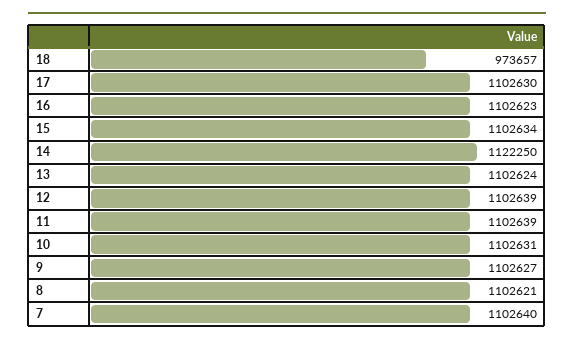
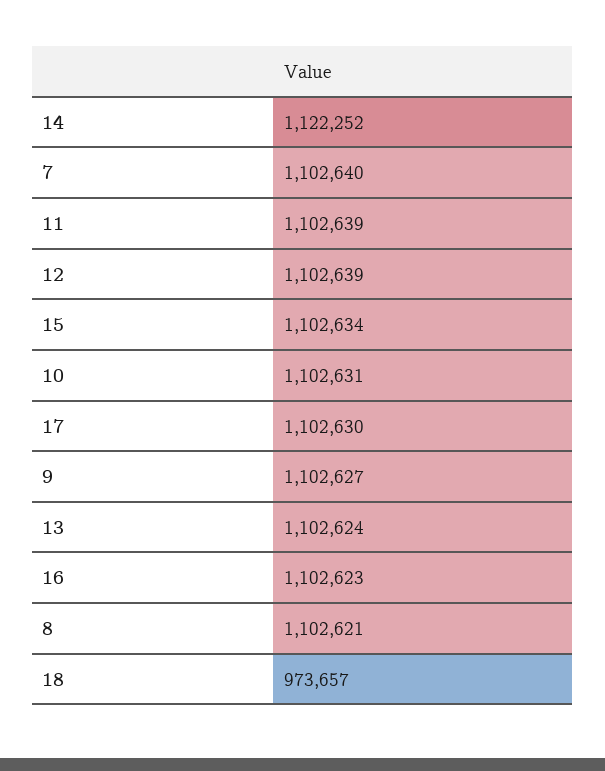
  {
    "18": 973657,
    "17": 1102630,
    "16": 1102623,
    "15": 1102634,
-   "14": 1122250,
+   "14": 1122252,
    "13": 1102624,
    "12": 1102639,
    "11": 1102639,
    "10": 1102631,
    "9": 1102627,
    "8": 1102621,
    "7": 1102640
  }

